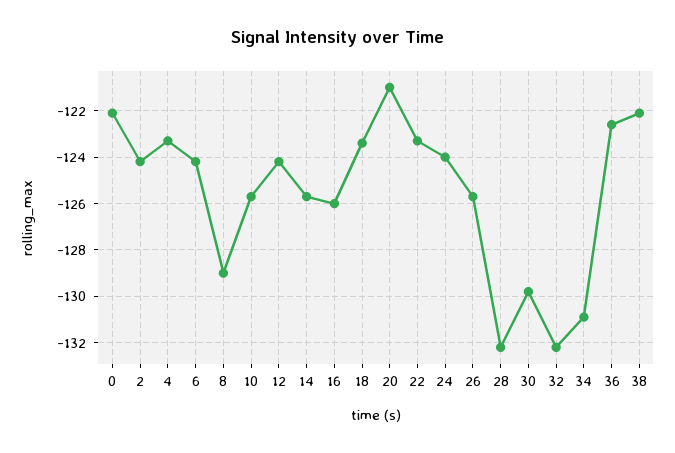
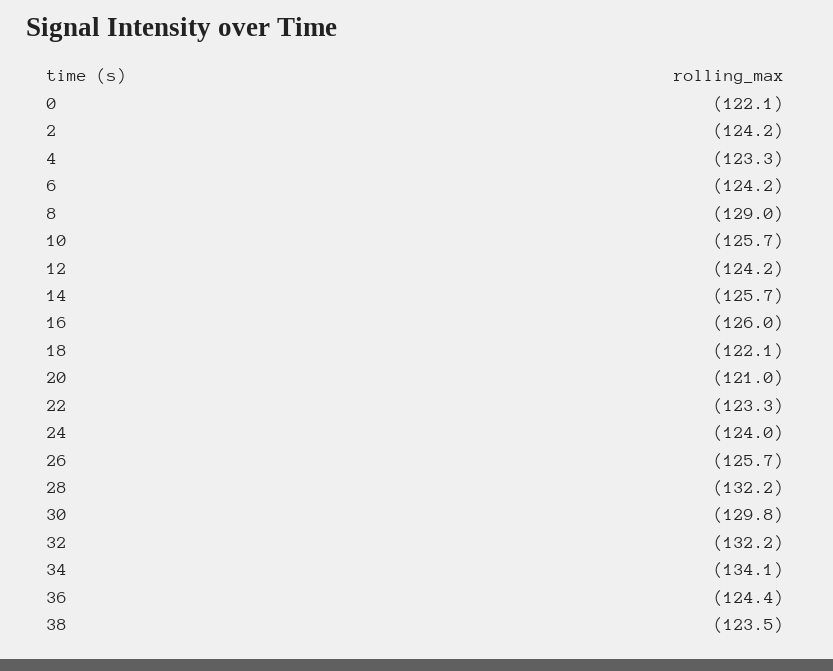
  {
    "0": -122.1,
    "2": -124.2,
    "4": -123.3,
    "6": -124.2,
    "8": -129,
    "10": -125.7,
    "12": -124.2,
    "14": -125.7,
    "16": -126,
-   "18": -123.5,
+   "18": -122.1,
    "20": -121,
    "22": -123.3,
    "24": -124,
    "26": -125.7,
    "28": -132.2,
    "30": -129.8,
    "32": -132.2,
-   "34": -131,
+   "34": -134.1,
-   "36": -122.5,
+   "36": -124.4,
-   "38": -122
+   "38": -123.5
  }

